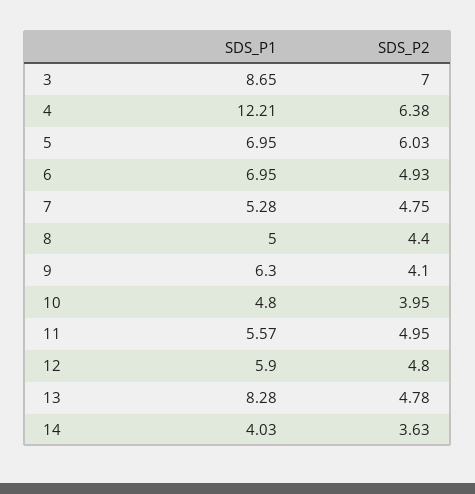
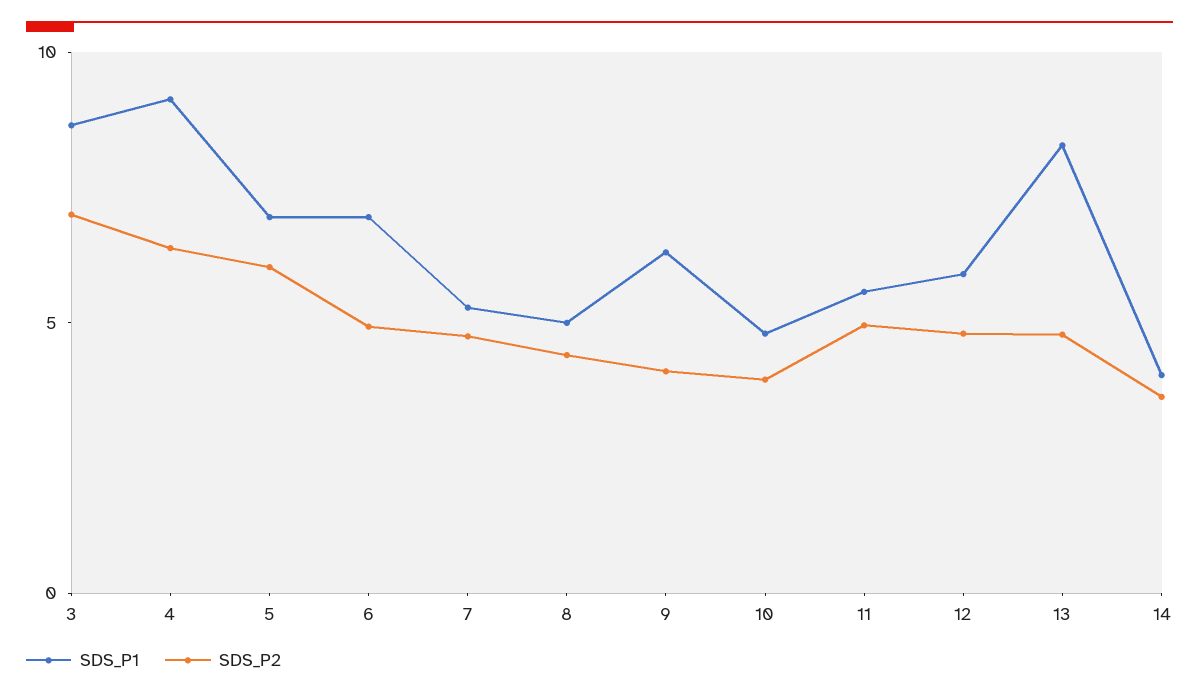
  {
    "SDS_P1": {
      "3": 8.65,
-     "4": 12.21,
+     "4": 9,
      "5": 6.95,
      "6": 6.95,
      "7": 5.28,
      "8": 5,
      "9": 6.3,
      "10": 4.8,
      "11": 5.57,
      "12": 5.9,
      "13": 8.28,
      "14": 4.03
    },
    "SDS_P2": {
      "3": 7,
      "4": 6.38,
      "5": 6.03,
      "6": 4.93,
      "7": 4.75,
      "8": 4.4,
      "9": 4.1,
      "10": 3.95,
      "11": 4.95,
      "12": 4.8,
      "13": 4.78,
      "14": 3.63
    }
  }

